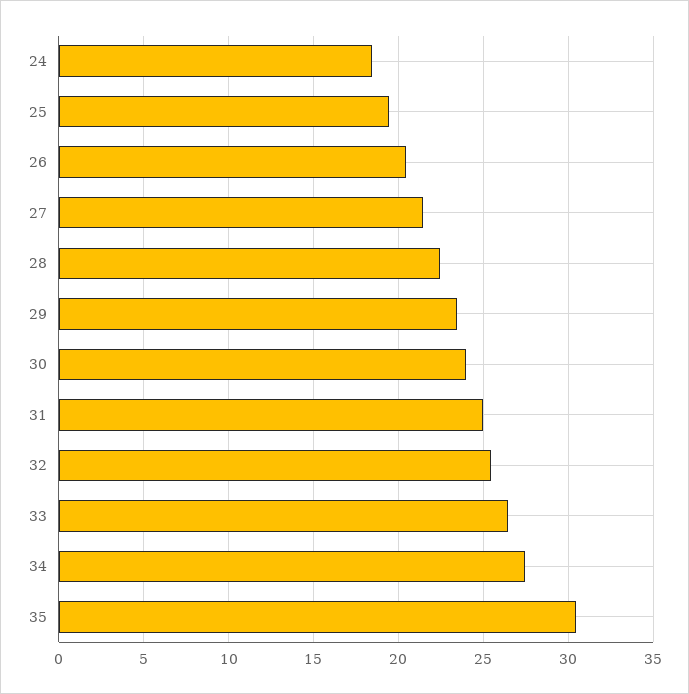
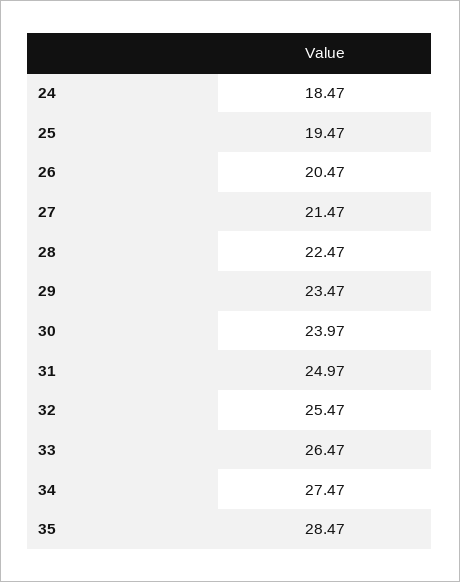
  {
    "24": 18.47,
    "25": 19.47,
    "26": 20.47,
    "27": 21.47,
    "28": 22.47,
    "29": 23.47,
    "30": 23.97,
    "31": 24.97,
    "32": 25.47,
    "33": 26.47,
    "34": 27.47,
-   "35": 30.5
+   "35": 28.47
  }

